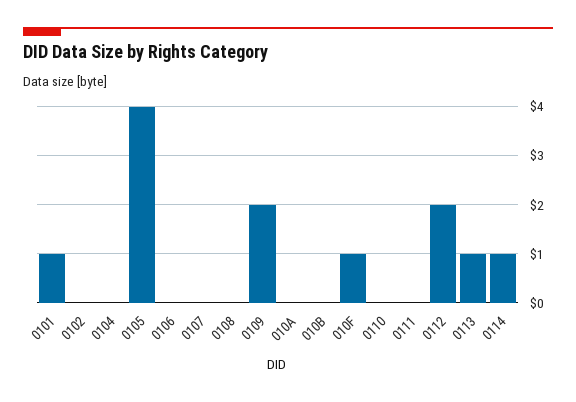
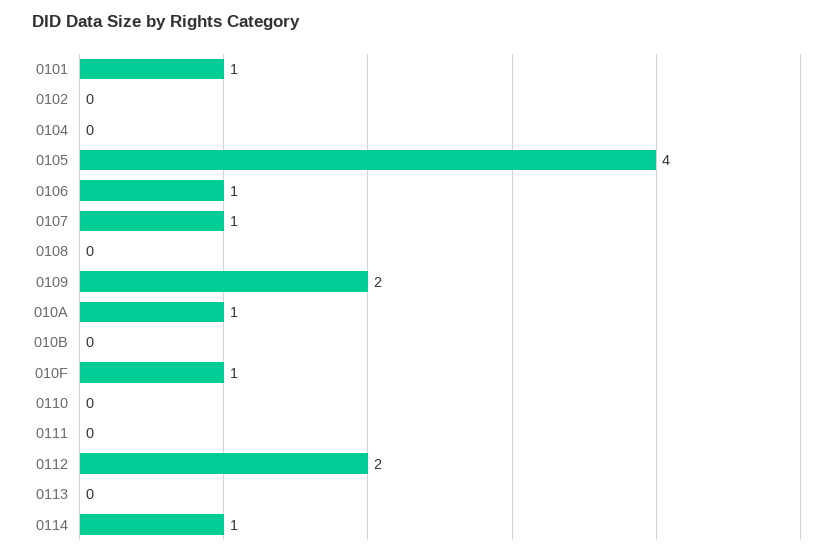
  {
    "0101": 1,
    "0102": 0,
    "0104": 0,
    "0105": 4,
-   "0106": 0,
+   "0106": 1,
-   "0107": 0,
+   "0107": 1,
    "0108": 0,
    "0109": 2,
-   "010A": 0,
+   "010A": 1,
    "010B": 0,
    "010F": 1,
    "0110": 0,
    "0111": 0,
    "0112": 2,
-   "0113": 1,
+   "0113": 0,
    "0114": 1
  }

